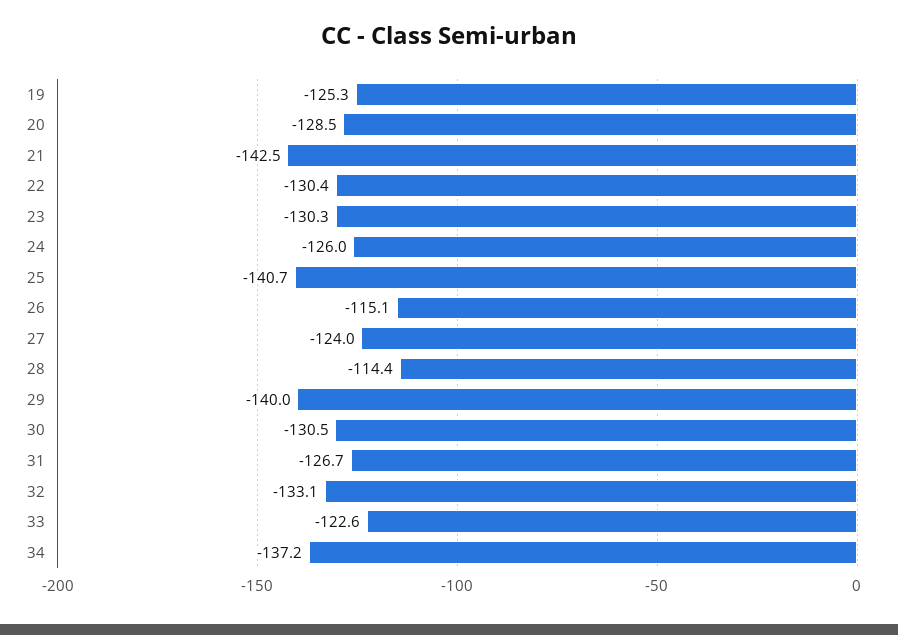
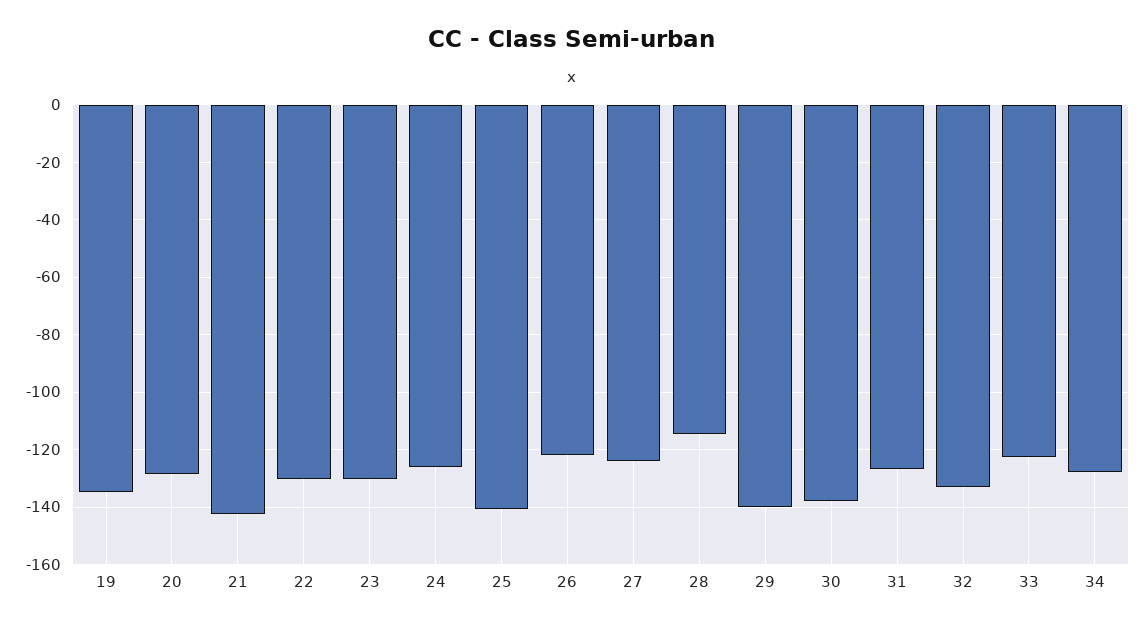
  {
-   "19": -125.3,
+   "19": -135,
    "20": -128.5,
    "21": -142.5,
    "22": -130.4,
    "23": -130.3,
    "24": -126,
    "25": -140.7,
-   "26": -115.1,
+   "26": -122.5,
    "27": -124,
    "28": -114.4,
    "29": -140,
-   "30": -130.5,
+   "30": -137.5,
    "31": -126.7,
    "32": -133.1,
    "33": -122.6,
-   "34": -137.2
+   "34": -127.5
  }

